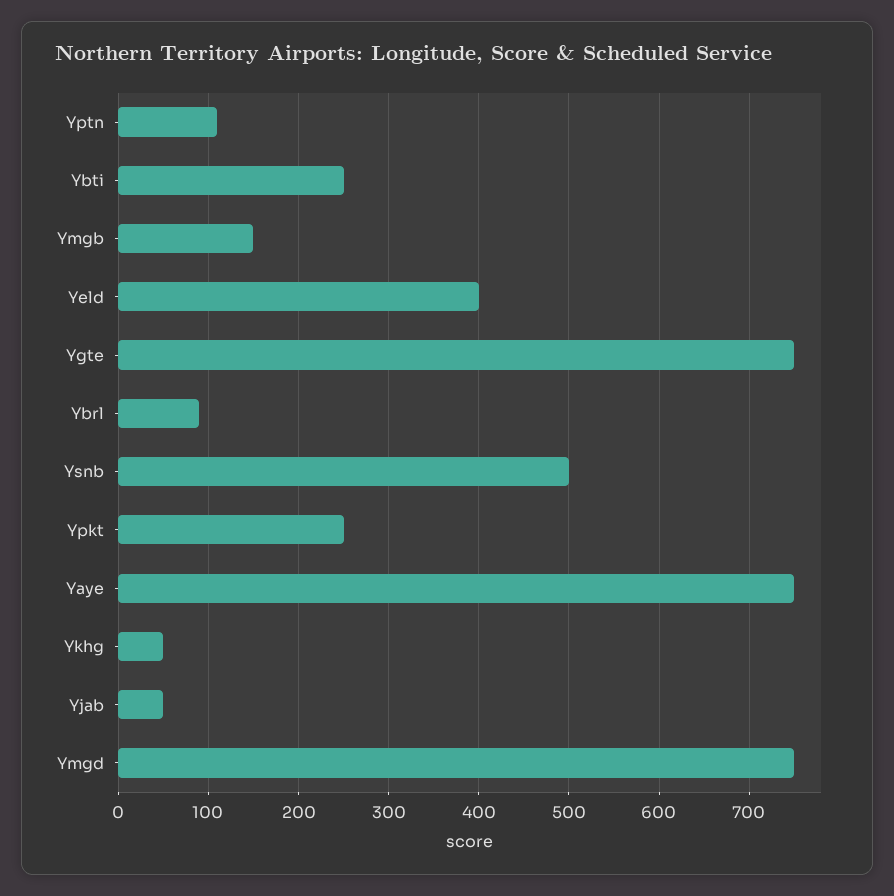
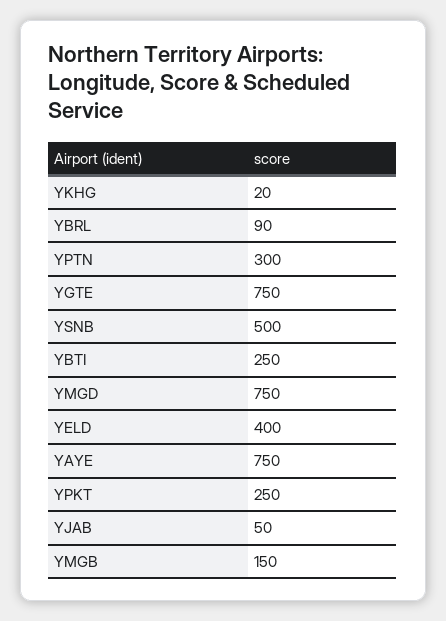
  {
-   "Yptn": 110,
+   "Yptn": 300,
    "Ybti": 250,
    "Ymgb": 150,
    "Yeld": 400,
    "Ygte": 750,
    "Ybrl": 90,
    "Ysnb": 500,
    "Ypkt": 250,
    "Yaye": 750,
-   "Ykhg": 50,
+   "Ykhg": 20,
    "Yjab": 50,
    "Ymgd": 750
  }

